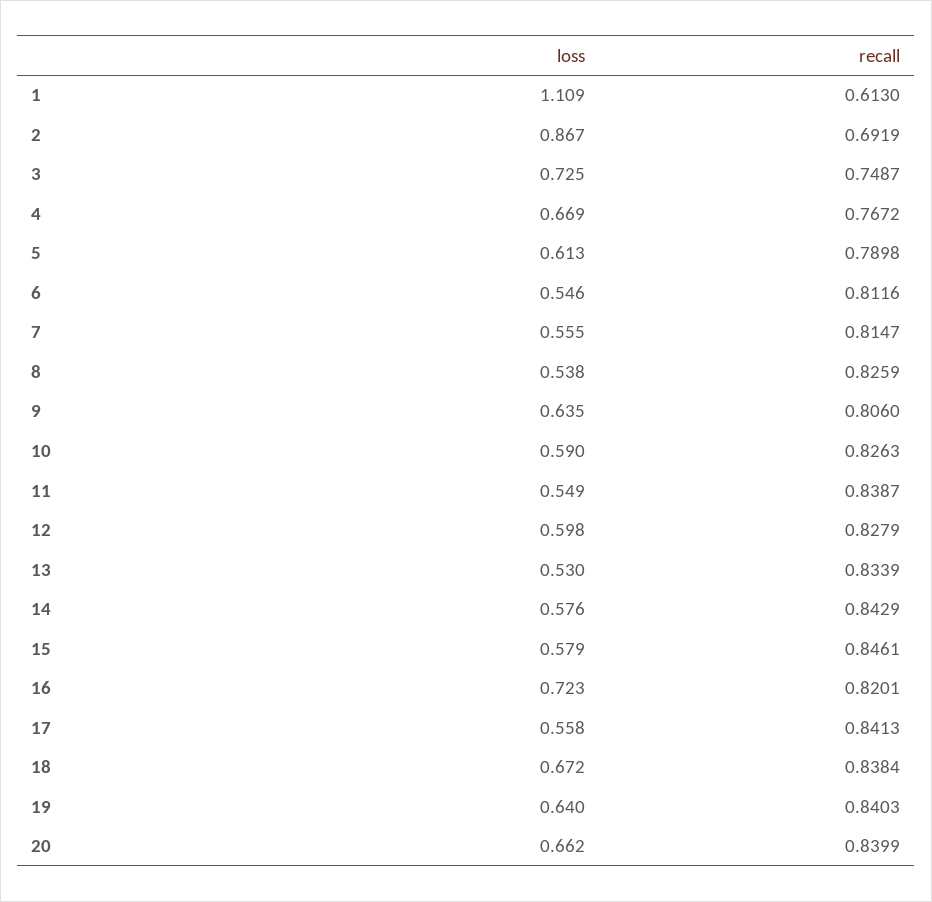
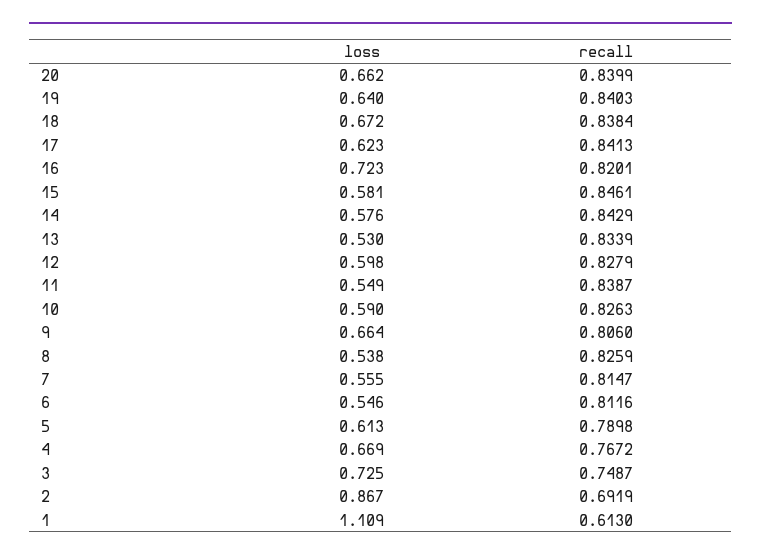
  {
    "loss": {
      "1": 1.109,
      "2": 0.867,
      "3": 0.725,
      "4": 0.669,
      "5": 0.613,
      "6": 0.546,
      "7": 0.555,
      "8": 0.538,
-     "9": 0.635,
+     "9": 0.664,
      "10": 0.59,
      "11": 0.549,
      "12": 0.598,
      "13": 0.53,
      "14": 0.576,
-     "15": 0.579,
+     "15": 0.581,
      "16": 0.723,
-     "17": 0.558,
+     "17": 0.623,
      "18": 0.672,
      "19": 0.64,
      "20": 0.662
    },
    "recall": {
      "1": 0.613,
      "2": 0.6919,
      "3": 0.7487,
      "4": 0.7672,
      "5": 0.7898,
      "6": 0.8116,
      "7": 0.8147,
      "8": 0.8259,
      "9": 0.806,
      "10": 0.8263,
      "11": 0.8387,
      "12": 0.8279,
      "13": 0.8339,
      "14": 0.8429,
      "15": 0.8461,
      "16": 0.8201,
      "17": 0.8413,
      "18": 0.8384,
      "19": 0.8403,
      "20": 0.8399
    }
  }

